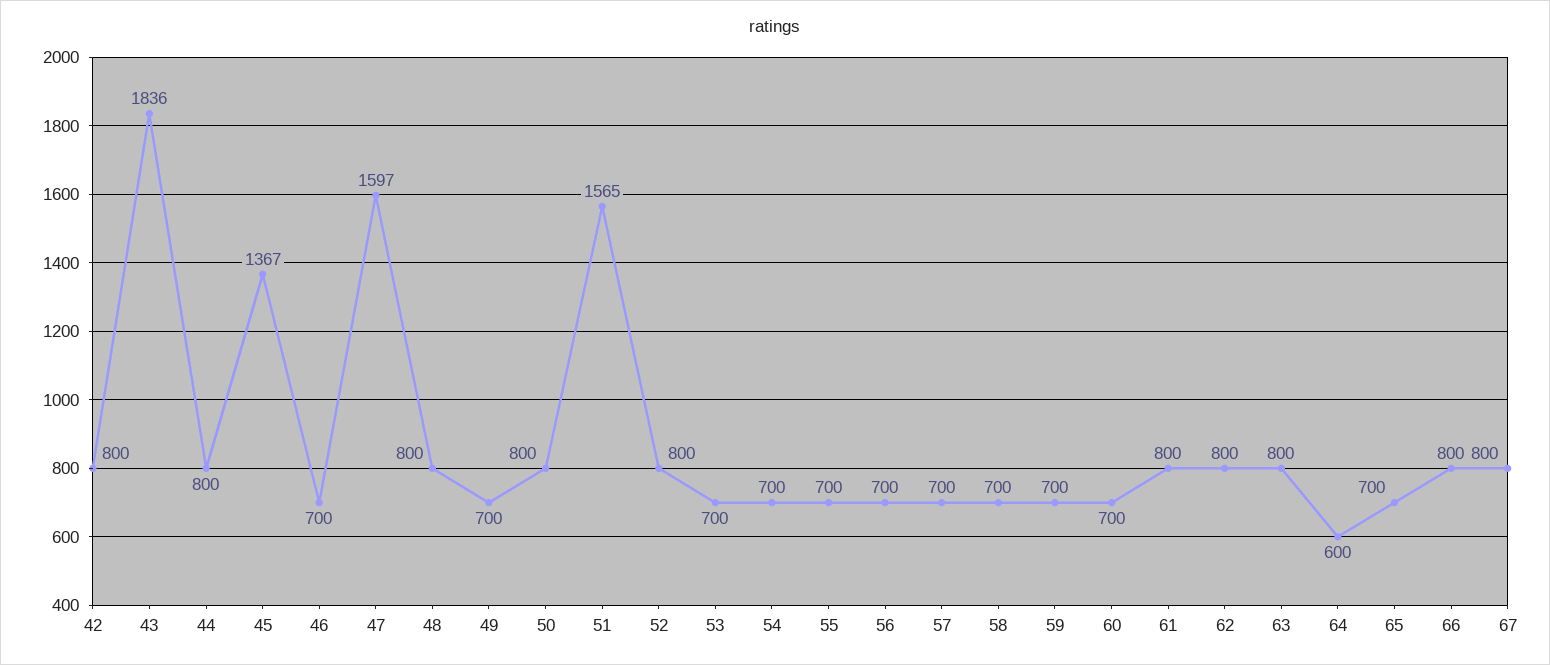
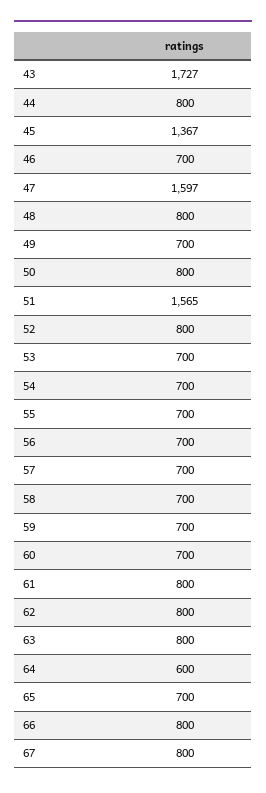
  {
-   "42": 800,
-   "43": 1836,
+   "43": 1727,
    "44": 800,
    "45": 1367,
    "46": 700,
    "47": 1597,
    "48": 800,
    "49": 700,
    "50": 800,
    "51": 1565,
    "52": 800,
    "53": 700,
    "54": 700,
    "55": 700,
    "56": 700,
    "57": 700,
    "58": 700,
    "59": 700,
    "60": 700,
    "61": 800,
    "62": 800,
    "63": 800,
    "64": 600,
    "65": 700,
    "66": 800,
    "67": 800
  }

